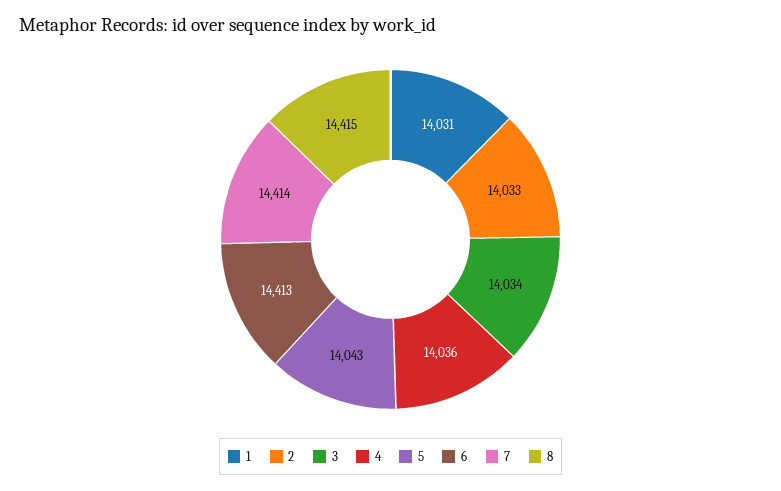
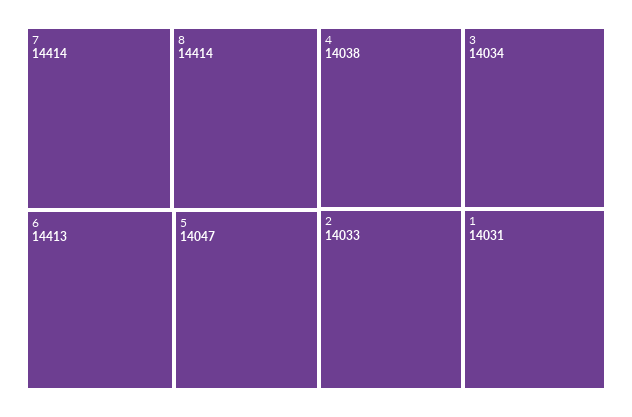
  {
    "1": 14031,
    "2": 14033,
    "3": 14034,
-   "4": 14036,
+   "4": 14038,
-   "5": 14043,
+   "5": 14047,
    "6": 14413,
    "7": 14414,
-   "8": 14415
+   "8": 14414
  }

